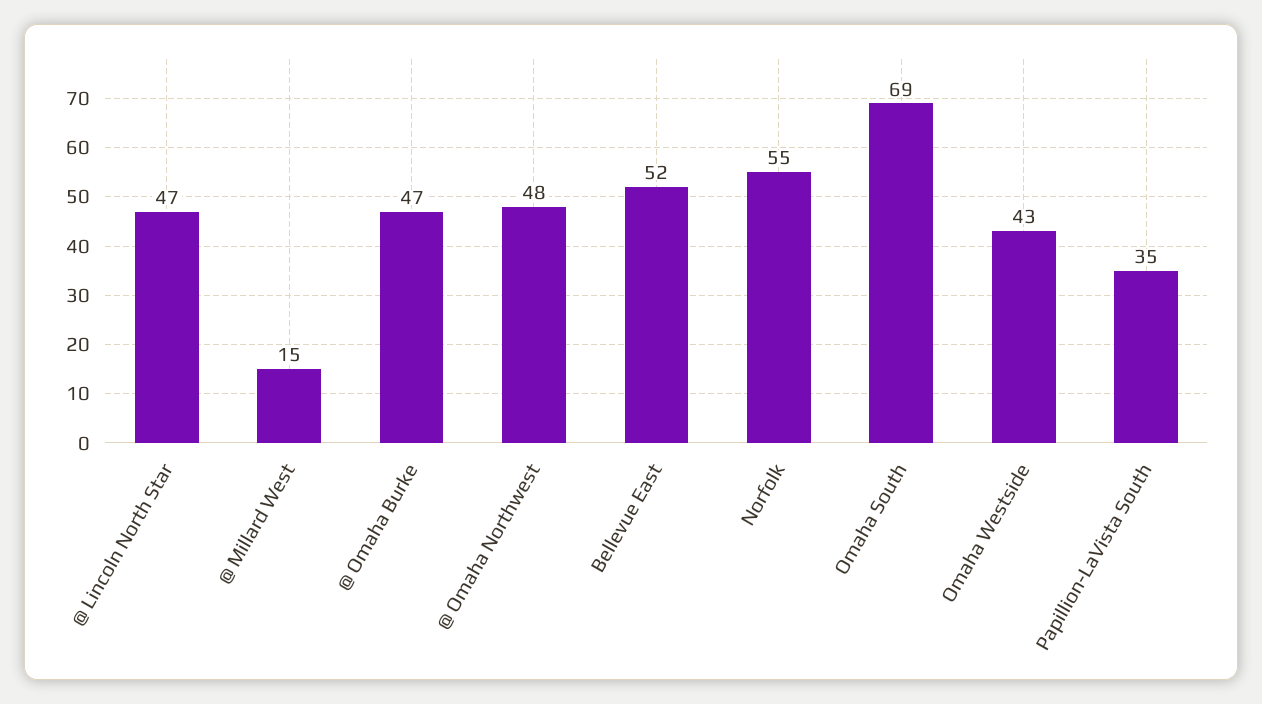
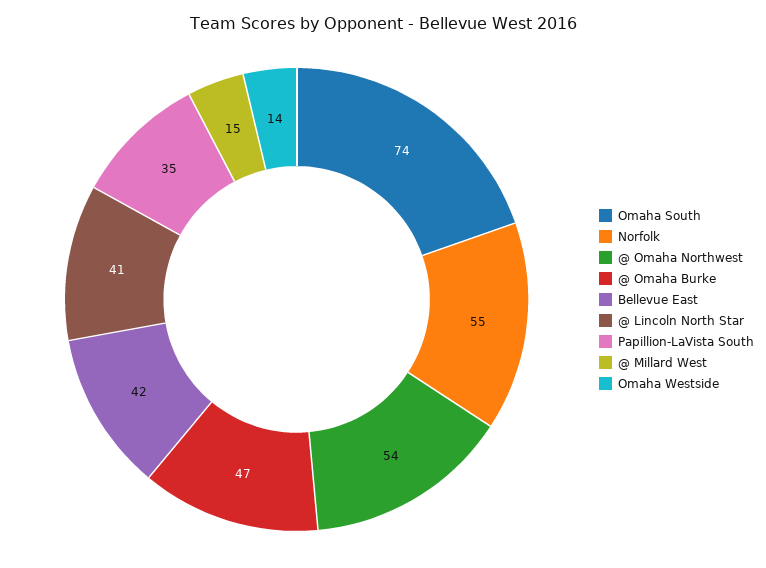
  {
-   "@ Lincoln North Star": 47,
+   "@ Lincoln North Star": 41,
    "@ Millard West": 15,
    "@ Omaha Burke": 47,
-   "@ Omaha Northwest": 48,
+   "@ Omaha Northwest": 54,
-   "Bellevue East": 52,
+   "Bellevue East": 42,
    "Norfolk": 55,
-   "Omaha South": 69,
+   "Omaha South": 74,
-   "Omaha Westside": 43,
+   "Omaha Westside": 14,
    "Papillion-LaVista South": 35
  }

